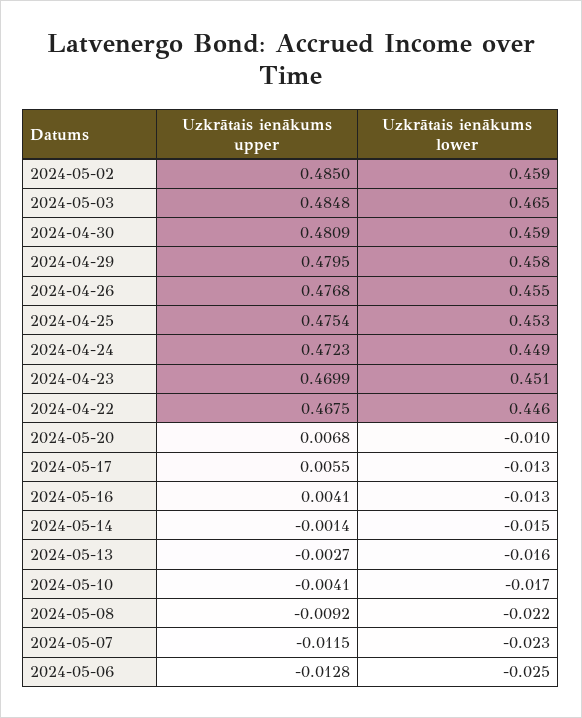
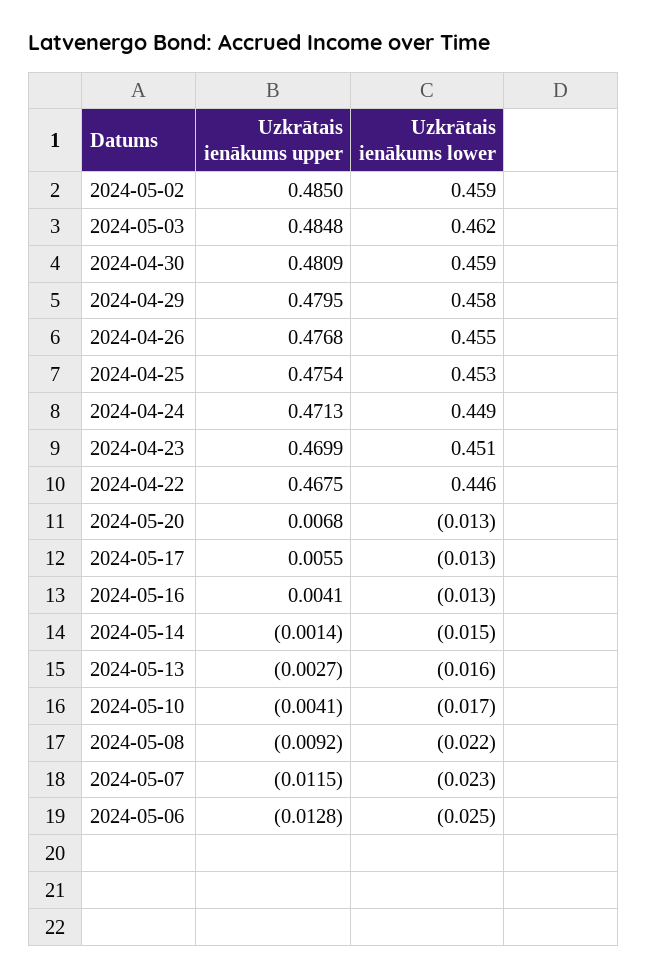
  {
    "Uzkrātais ienākums upper": {
      "2024-05-02": 0.485,
      "2024-05-03": 0.4848,
      "2024-04-30": 0.4809,
      "2024-04-29": 0.4795,
      "2024-04-26": 0.4768,
      "2024-04-25": 0.4754,
-     "2024-04-24": 0.4723,
+     "2024-04-24": 0.4713,
      "2024-04-23": 0.4699,
      "2024-04-22": 0.4675,
      "2024-05-20": 0.0068,
      "2024-05-17": 0.0055,
      "2024-05-16": 0.0041,
      "2024-05-14": -0.0014,
      "2024-05-13": -0.0027,
      "2024-05-10": -0.0041,
      "2024-05-08": -0.0092,
      "2024-05-07": -0.0115,
      "2024-05-06": -0.0128
    },
    "Uzkrātais ienākums lower": {
      "2024-05-02": 0.459,
-     "2024-05-03": 0.465,
+     "2024-05-03": 0.462,
      "2024-04-30": 0.459,
      "2024-04-29": 0.458,
      "2024-04-26": 0.455,
      "2024-04-25": 0.453,
      "2024-04-24": 0.449,
      "2024-04-23": 0.451,
      "2024-04-22": 0.446,
-     "2024-05-20": -0.01,
+     "2024-05-20": -0.013,
      "2024-05-17": -0.013,
      "2024-05-16": -0.013,
      "2024-05-14": -0.015,
      "2024-05-13": -0.016,
      "2024-05-10": -0.017,
      "2024-05-08": -0.022,
      "2024-05-07": -0.023,
      "2024-05-06": -0.025
    }
  }

